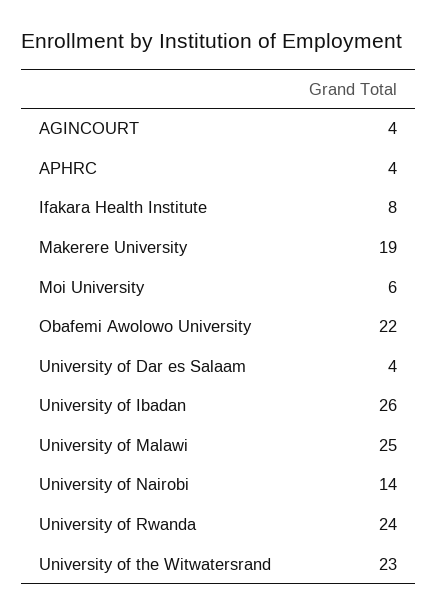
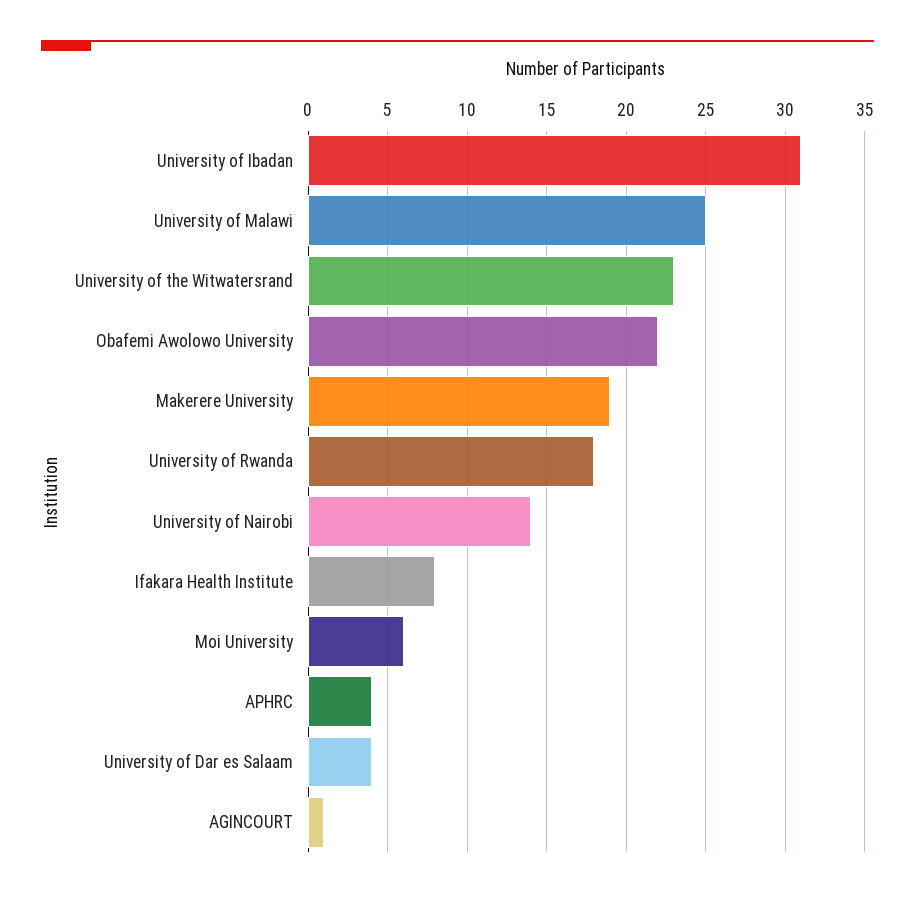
  {
-   "AGINCOURT": 4,
+   "AGINCOURT": 1,
    "APHRC": 4,
    "Ifakara Health Institute": 8,
    "Makerere University": 19,
    "Moi University": 6,
    "Obafemi Awolowo University": 22,
    "University of Dar es Salaam": 4,
-   "University of Ibadan": 26,
+   "University of Ibadan": 31,
    "University of Malawi": 25,
    "University of Nairobi": 14,
-   "University of Rwanda": 24,
+   "University of Rwanda": 18,
    "University of the Witwatersrand": 23
  }

